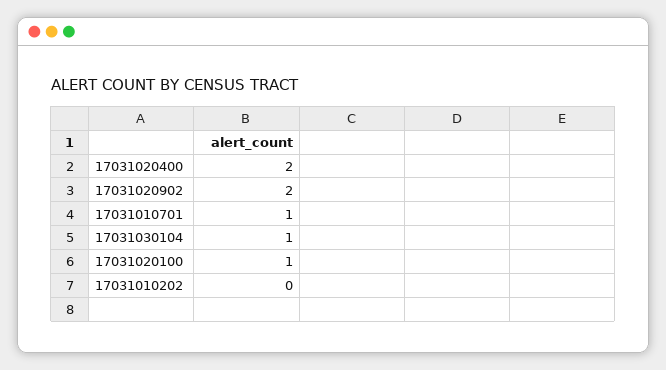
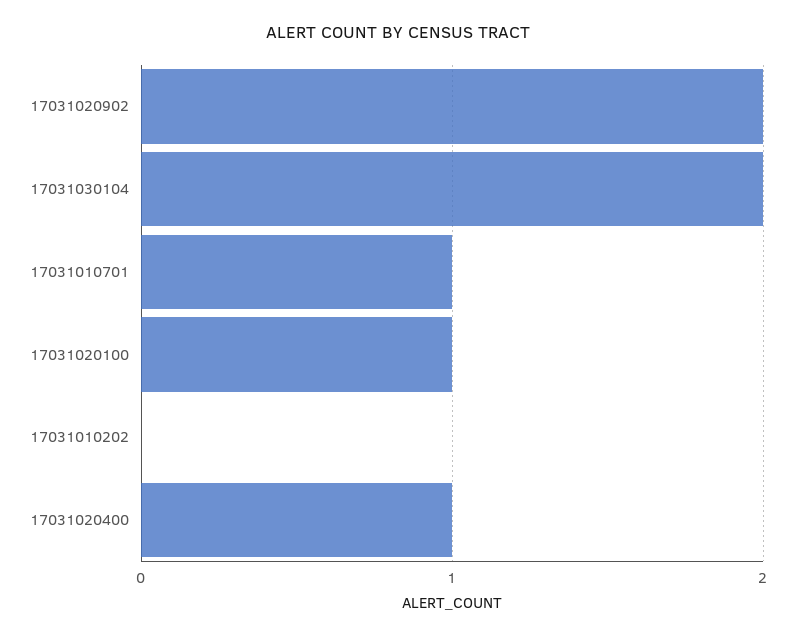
  {
-   "17031020400": 2,
+   "17031020400": 1,
    "17031020902": 2,
    "17031010701": 1,
-   "17031030104": 1,
+   "17031030104": 2,
    "17031020100": 1,
    "17031010202": 0
  }

